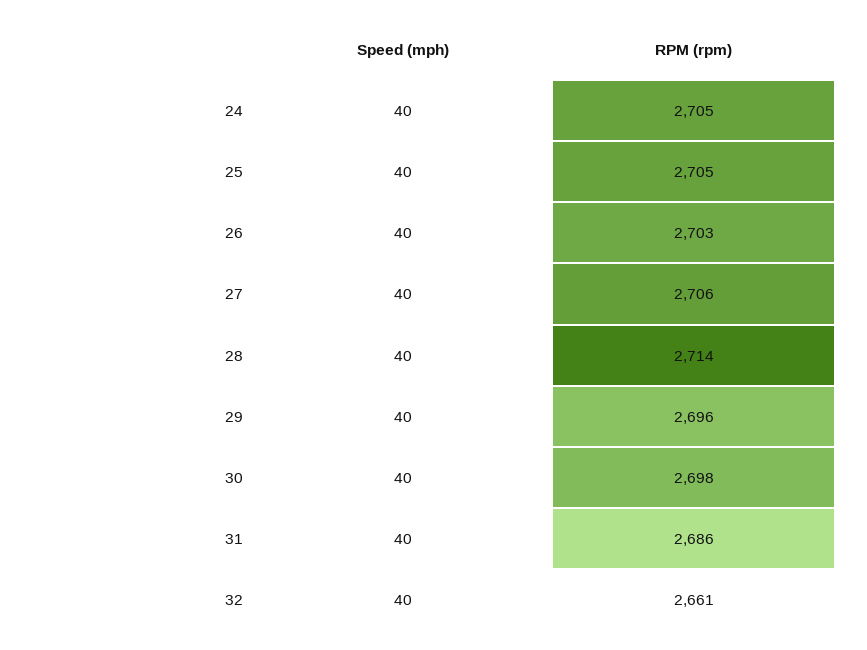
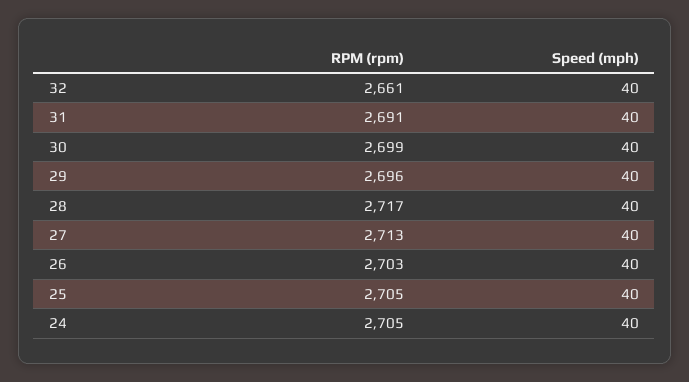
  {
    "Speed (mph)": {
      "24": 40,
      "25": 40,
      "26": 40,
      "27": 40,
      "28": 40,
      "29": 40,
      "30": 40,
      "31": 40,
      "32": 40
    },
    "RPM (rpm)": {
      "24": 2705,
      "25": 2705,
      "26": 2703,
-     "27": 2706,
+     "27": 2713,
-     "28": 2714,
+     "28": 2717,
      "29": 2696,
-     "30": 2698,
+     "30": 2699,
-     "31": 2686,
+     "31": 2691,
      "32": 2661
    }
  }

